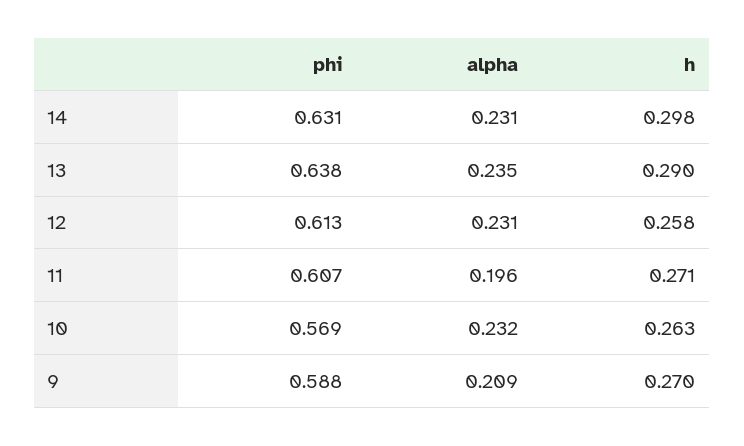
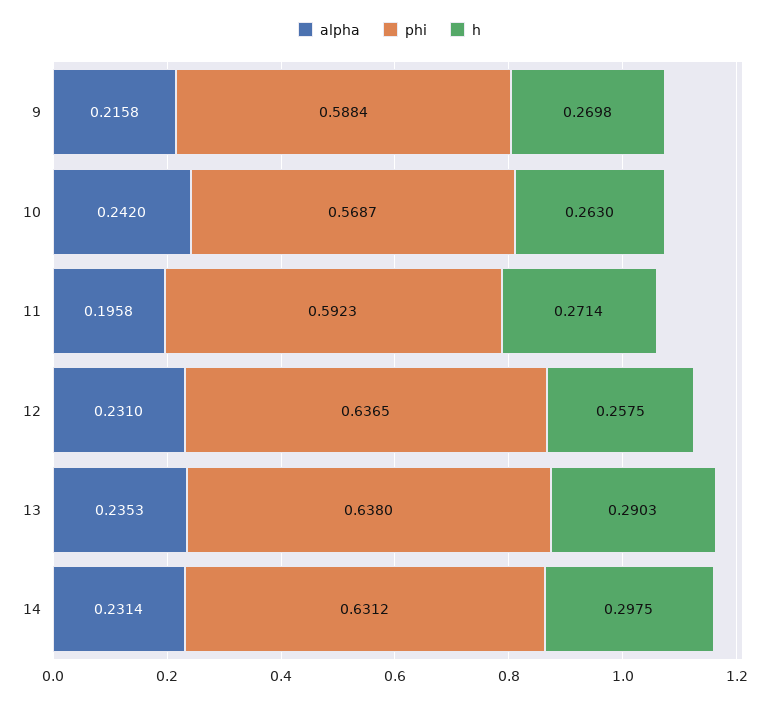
  {
    "phi": {
      "14": 0.6312,
      "13": 0.638,
-     "12": 0.613,
+     "12": 0.6365,
-     "11": 0.607,
+     "11": 0.5923,
      "10": 0.5687,
      "9": 0.5884
    },
    "alpha": {
      "14": 0.2314,
      "13": 0.2353,
      "12": 0.231,
      "11": 0.1958,
-     "10": 0.232,
+     "10": 0.242,
-     "9": 0.209
+     "9": 0.2158
    },
    "h": {
      "14": 0.2975,
      "13": 0.2903,
      "12": 0.2575,
      "11": 0.2714,
      "10": 0.263,
      "9": 0.2698
    }
  }

